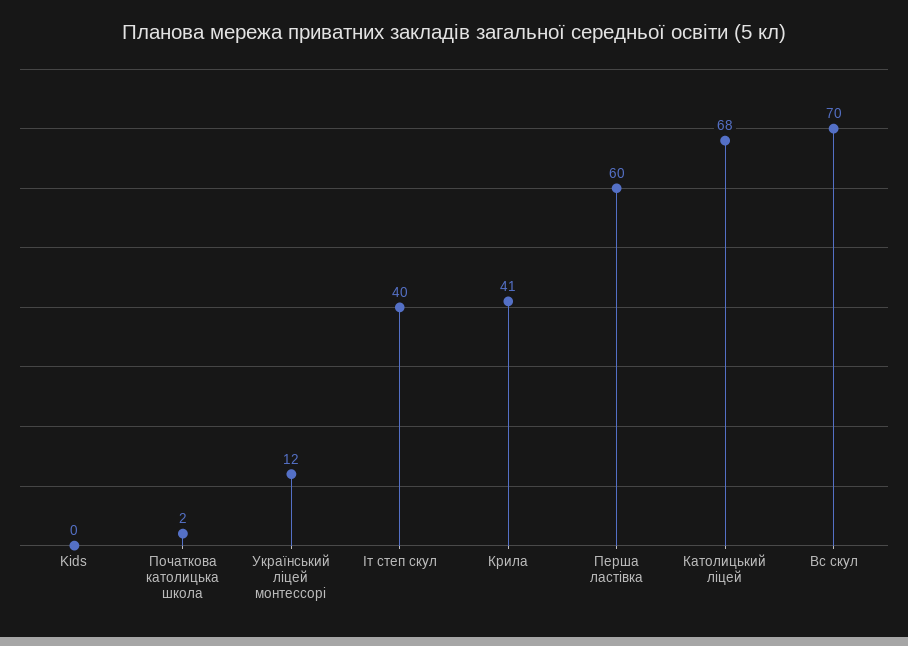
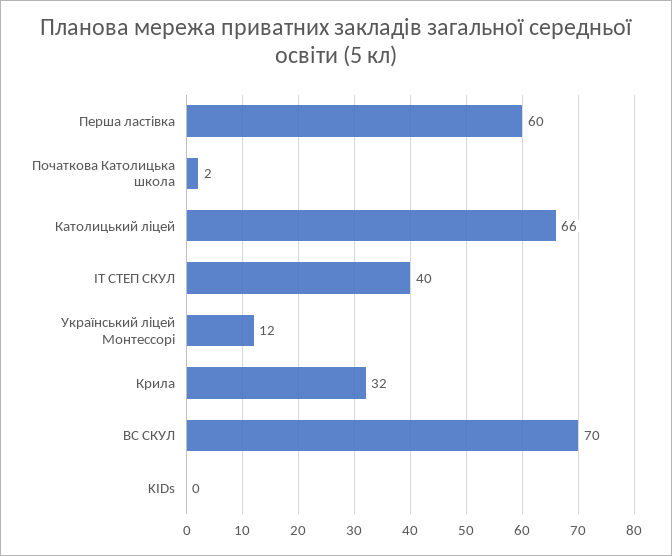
  {
    "Kids": 0,
    "Початкова католицька школа": 2,
    "Український ліцей монтессорі": 12,
    "Іт степ скул": 40,
-   "Крила": 41,
+   "Крила": 32,
    "Перша ластівка": 60,
-   "Католицький ліцей": 68,
+   "Католицький ліцей": 66,
    "Вс скул": 70
  }

